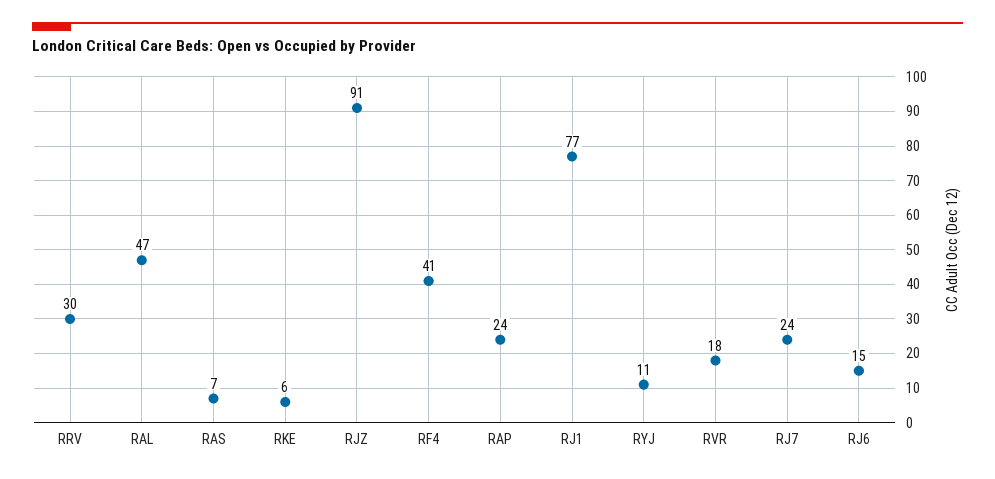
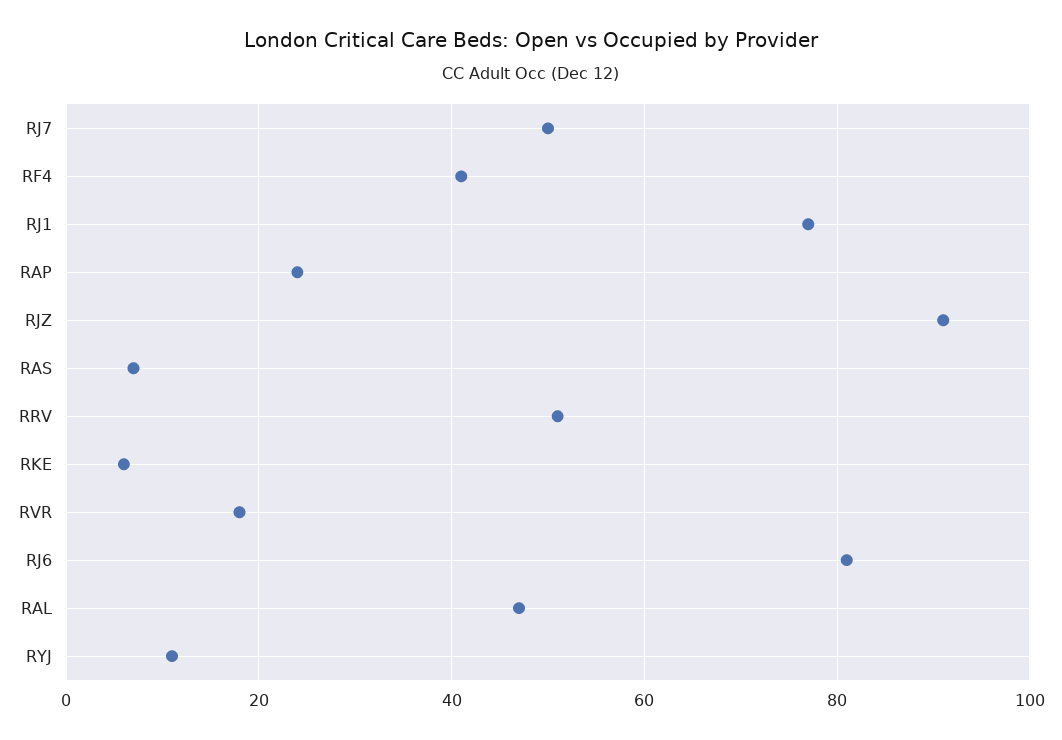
  {
-   "RRV": 30,
+   "RRV": 50,
    "RAL": 47,
    "RAS": 7,
    "RKE": 6,
    "RJZ": 91,
    "RF4": 41,
    "RAP": 24,
    "RJ1": 77,
    "RYJ": 11,
    "RVR": 18,
-   "RJ7": 24,
+   "RJ7": 50,
-   "RJ6": 15
+   "RJ6": 80
  }

